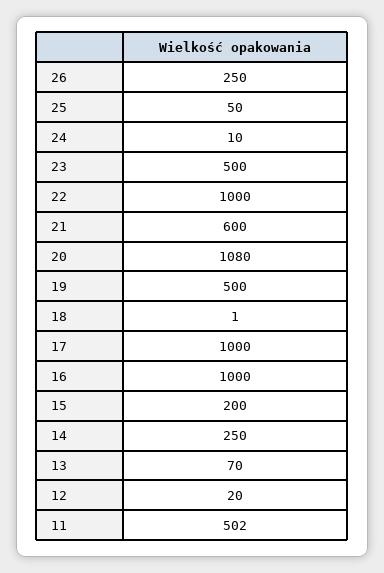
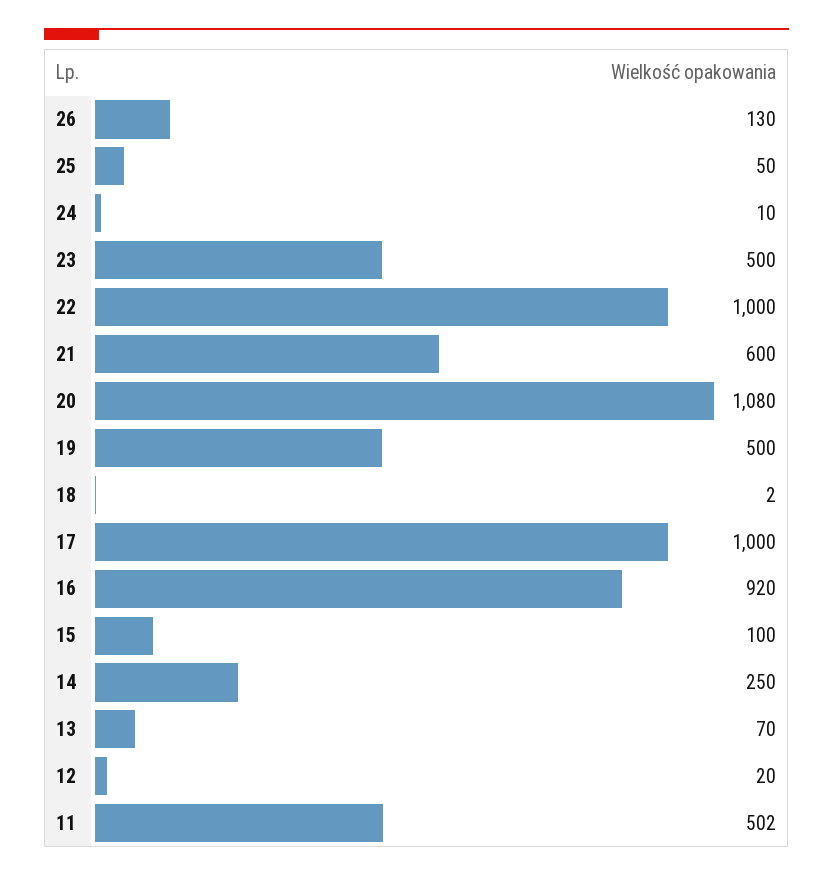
  {
-   "26": 250,
+   "26": 130,
    "25": 50,
    "24": 10,
    "23": 500,
    "22": 1000,
    "21": 600,
    "20": 1080,
    "19": 500,
-   "18": 1,
+   "18": 2,
    "17": 1000,
-   "16": 1000,
+   "16": 920,
-   "15": 200,
+   "15": 100,
    "14": 250,
    "13": 70,
    "12": 20,
    "11": 502
  }

